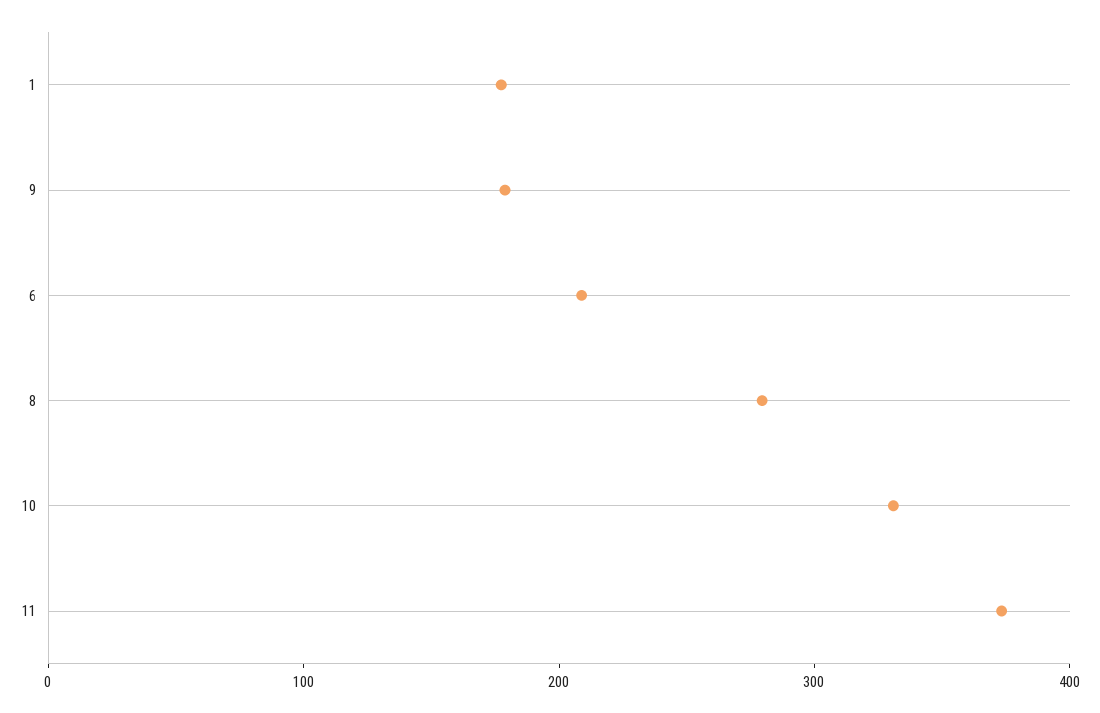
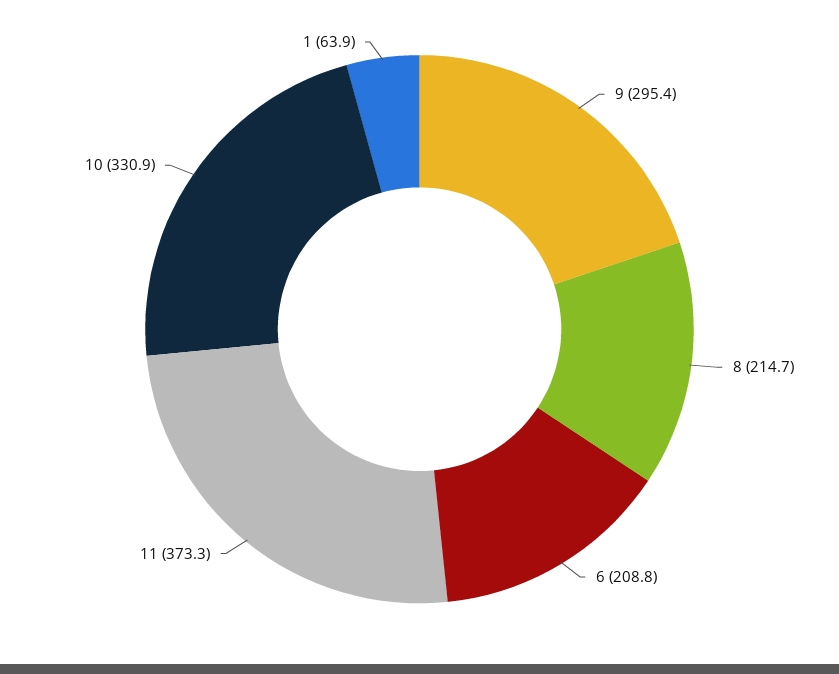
  {
-   "1": 180,
+   "1": 63.9,
-   "9": 180,
+   "9": 295.4,
    "6": 208.8,
-   "8": 280,
+   "8": 214.7,
    "10": 330.9,
    "11": 373.3
  }

